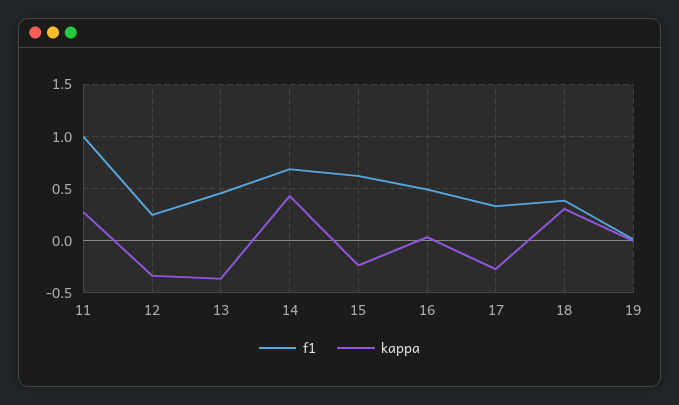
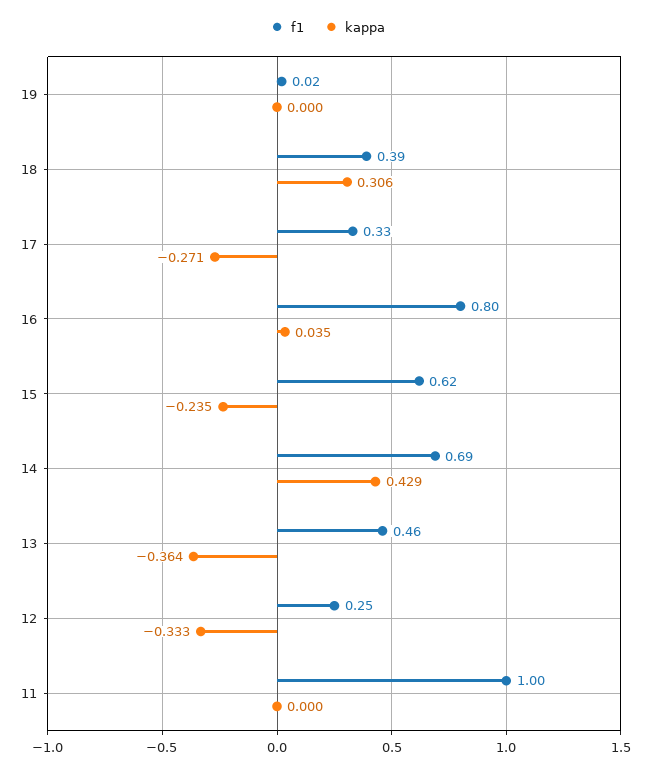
  {
    "f1": {
      "11": 1,
      "12": 0.25,
      "13": 0.46,
      "14": 0.69,
      "15": 0.62,
-     "16": 0.5,
+     "16": 0.8,
      "17": 0.33,
      "18": 0.39,
      "19": 0.02
    },
    "kappa": {
-     "11": 0.3,
+     "11": 0,
      "12": -0.333,
      "13": -0.364,
      "14": 0.429,
      "15": -0.235,
      "16": 0.035,
      "17": -0.271,
      "18": 0.306,
      "19": 0
    }
  }

